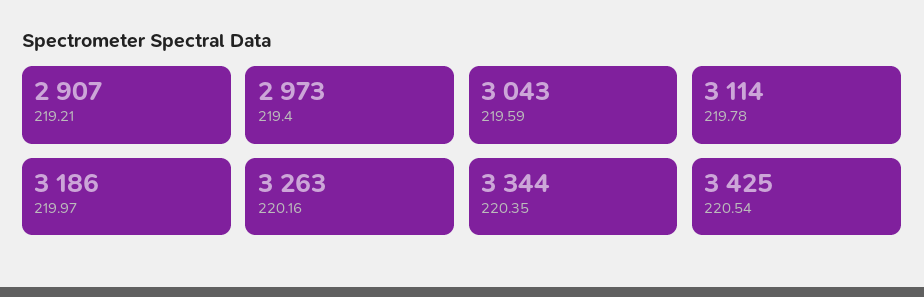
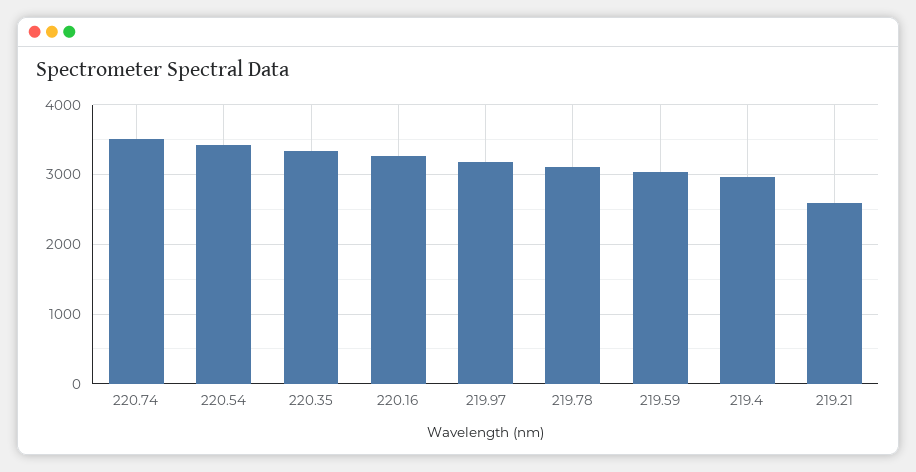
  {
-   "219.21": 2907,
+   "219.21": 2600,
    "219.4": 2973,
    "219.59": 3043,
    "219.78": 3114,
    "219.97": 3186,
    "220.16": 3263,
    "220.35": 3344,
-   "220.54": 3425
+   "220.54": 3425,
+   "220.74": 3500
  }

